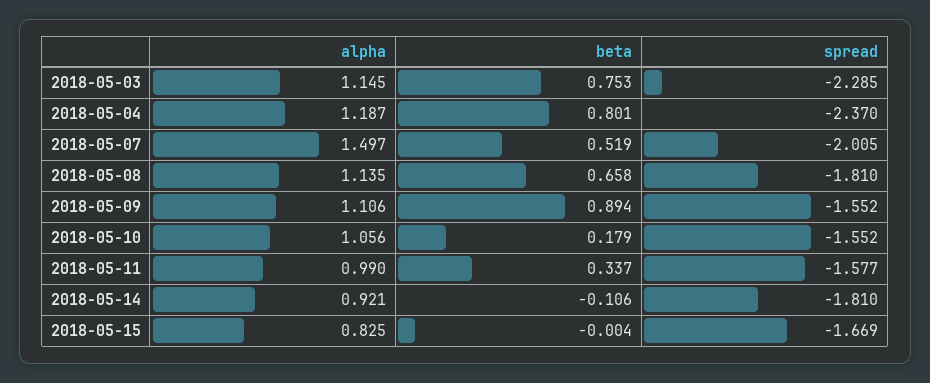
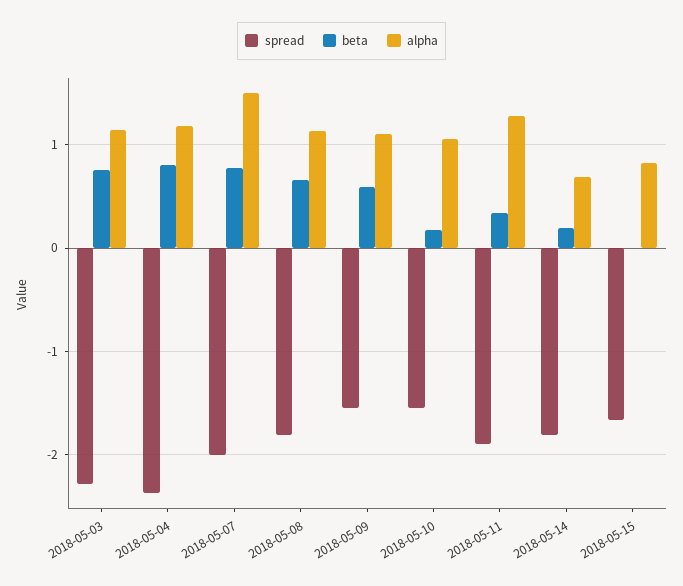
  {
    "alpha": {
      "2018-05-03": 1.145,
      "2018-05-04": 1.187,
      "2018-05-07": 1.497,
      "2018-05-08": 1.135,
      "2018-05-09": 1.106,
      "2018-05-10": 1.056,
-     "2018-05-11": 0.99,
+     "2018-05-11": 1.3,
-     "2018-05-14": 0.921,
+     "2018-05-14": 0.7,
      "2018-05-15": 0.825
    },
    "beta": {
      "2018-05-03": 0.753,
      "2018-05-04": 0.801,
-     "2018-05-07": 0.519,
+     "2018-05-07": 0.8,
      "2018-05-08": 0.658,
-     "2018-05-09": 0.894,
+     "2018-05-09": 0.6,
      "2018-05-10": 0.179,
      "2018-05-11": 0.337,
-     "2018-05-14": -0.106,
+     "2018-05-14": 0.2,
      "2018-05-15": -0.004
    },
    "spread": {
      "2018-05-03": -2.285,
      "2018-05-04": -2.37,
      "2018-05-07": -2.005,
      "2018-05-08": -1.81,
      "2018-05-09": -1.552,
      "2018-05-10": -1.552,
-     "2018-05-11": -1.577,
+     "2018-05-11": -1.9,
      "2018-05-14": -1.81,
      "2018-05-15": -1.669
    }
  }

